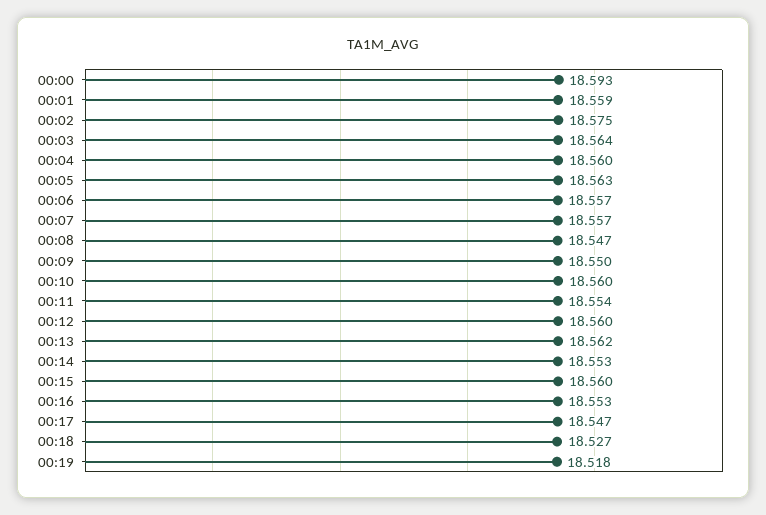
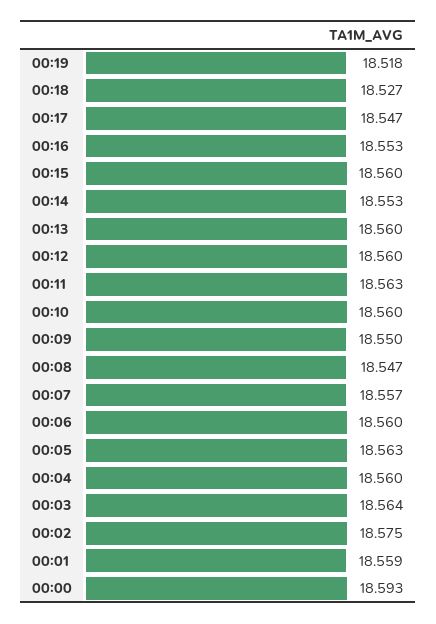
  {
    "00:00": 18.593,
    "00:01": 18.559,
    "00:02": 18.575,
    "00:03": 18.564,
    "00:04": 18.56,
    "00:05": 18.563,
-   "00:06": 18.557,
+   "00:06": 18.56,
    "00:07": 18.557,
    "00:08": 18.547,
    "00:09": 18.55,
    "00:10": 18.56,
-   "00:11": 18.554,
+   "00:11": 18.563,
    "00:12": 18.56,
-   "00:13": 18.562,
+   "00:13": 18.56,
    "00:14": 18.553,
    "00:15": 18.56,
    "00:16": 18.553,
    "00:17": 18.547,
    "00:18": 18.527,
    "00:19": 18.518
  }

